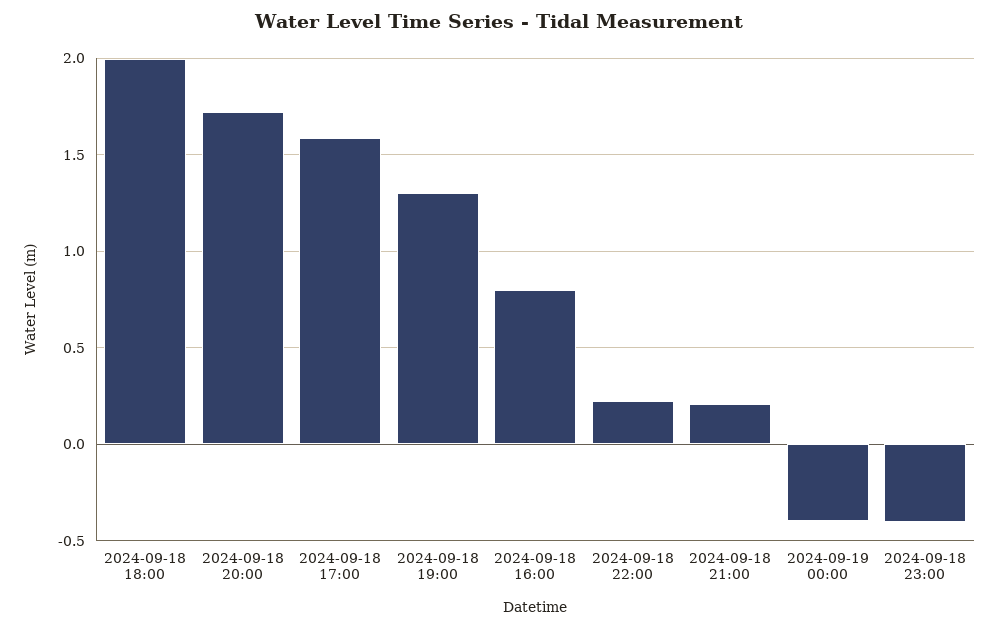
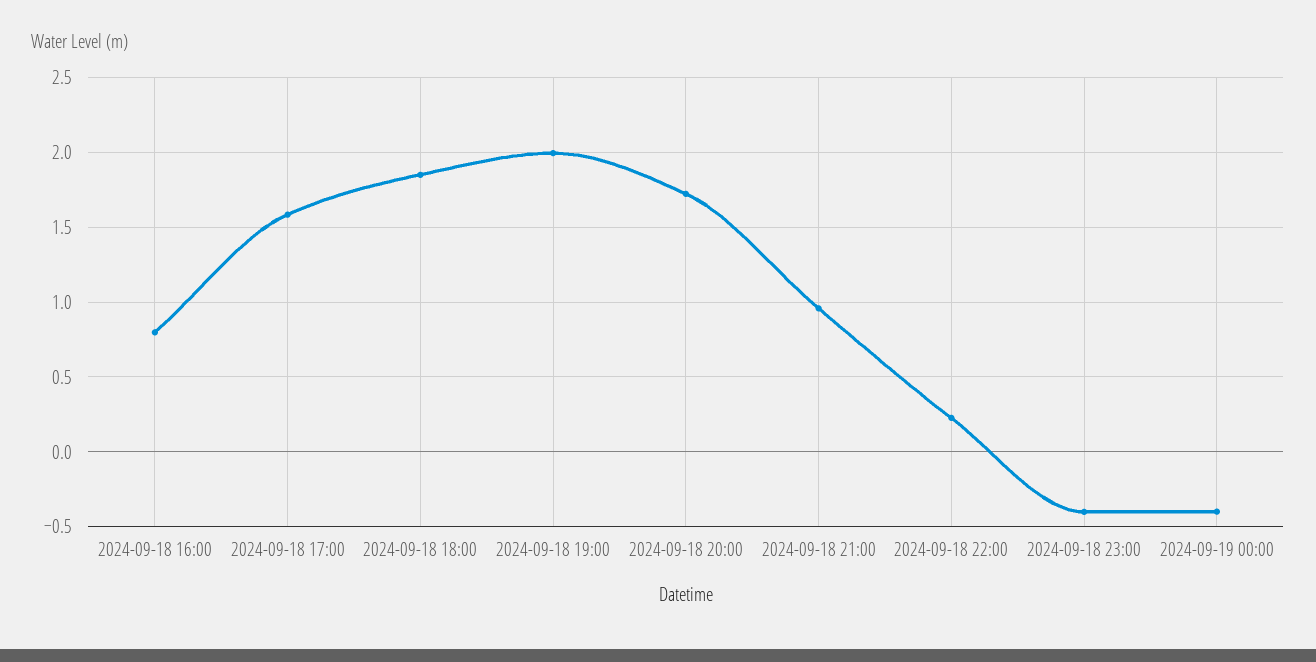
  {
-   "2024-09-18 18:00": 2,
+   "2024-09-18 18:00": 1.85,
    "2024-09-18 20:00": 1.7,
    "2024-09-18 17:00": 1.6,
-   "2024-09-18 19:00": 1.3,
+   "2024-09-18 19:00": 2,
    "2024-09-18 16:00": 0.8,
    "2024-09-18 22:00": 0.25,
-   "2024-09-18 21:00": 0.2,
+   "2024-09-18 21:00": 0.95,
    "2024-09-19 00:00": -0.4,
    "2024-09-18 23:00": -0.4
  }

